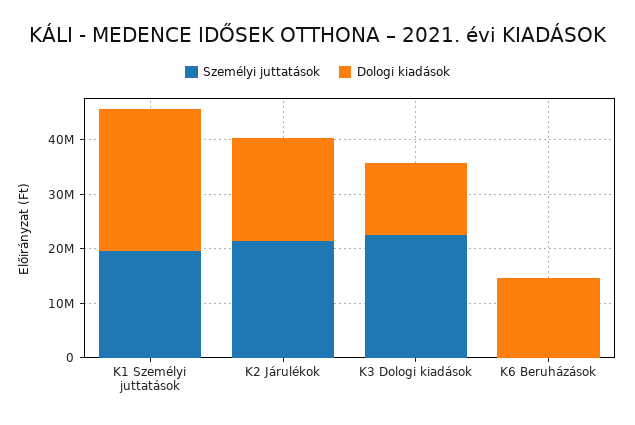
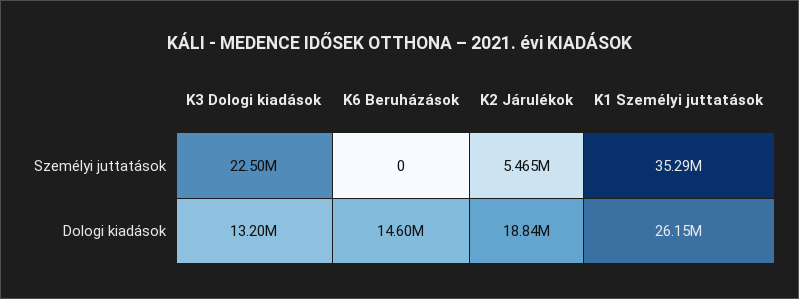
  {
    "Személyi juttatások": {
-     "K1 Személyi juttatások": 20000000,
+     "K1 Személyi juttatások": 35290000,
-     "K2 Járulékok": 22000000,
+     "K2 Járulékok": 5465000,
      "K3 Dologi kiadások": 22500000,
      "K6 Beruházások": 0
    },
    "Dologi kiadások": {
      "K1 Személyi juttatások": 26150000,
      "K2 Járulékok": 18840000,
      "K3 Dologi kiadások": 13200000,
      "K6 Beruházások": 14600000
    }
  }

